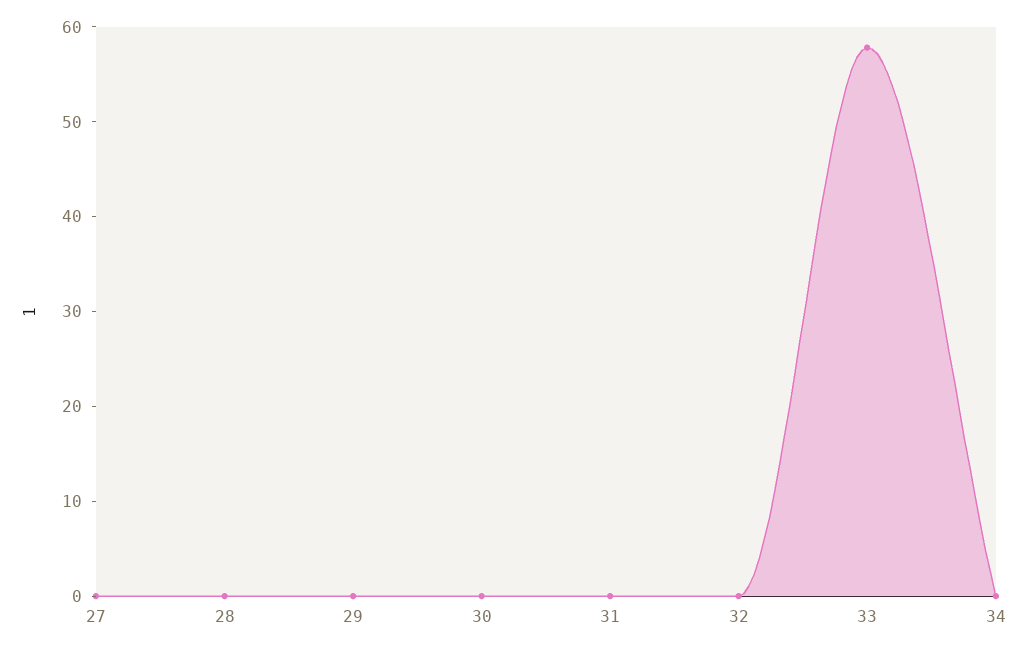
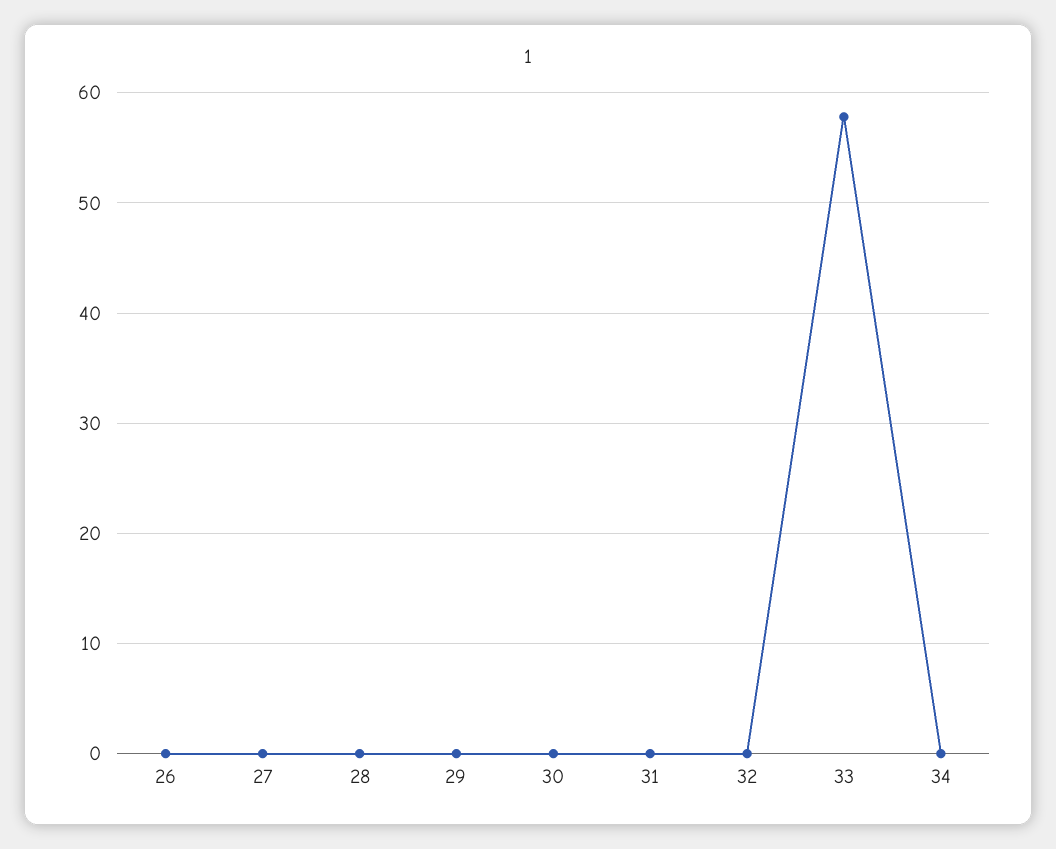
  {
    "27": 0,
    "28": 0,
    "29": 0,
    "30": 0,
    "31": 0,
    "32": 0,
    "33": 58,
-   "34": 0
+   "34": 0,
+   "26": 0
  }

